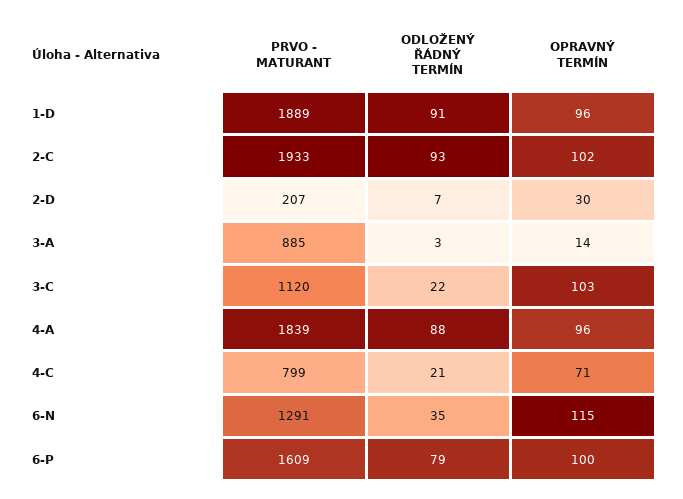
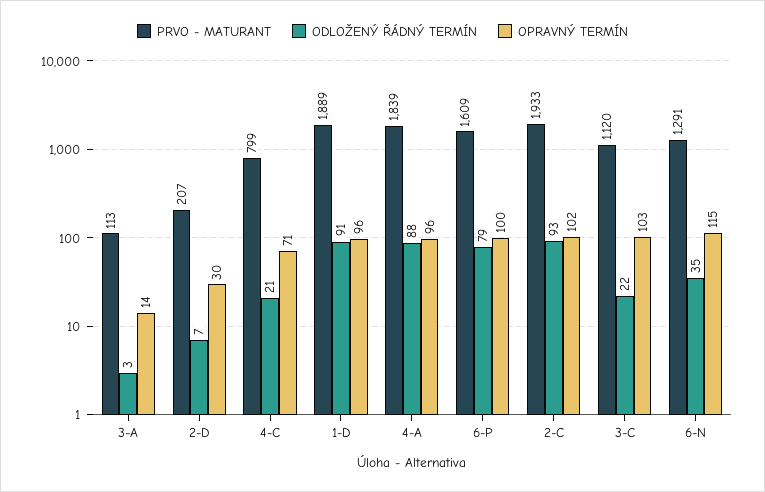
  {
    "PRVO - MATURANT": {
      "1-D": 1889,
      "2-C": 1933,
      "2-D": 207,
-     "3-A": 885,
+     "3-A": 113,
      "3-C": 1120,
      "4-A": 1839,
      "4-C": 799,
      "6-N": 1291,
      "6-P": 1609
    },
    "ODLOŽENÝ ŘÁDNÝ TERMÍN": {
      "1-D": 91,
      "2-C": 93,
      "2-D": 7,
      "3-A": 3,
      "3-C": 22,
      "4-A": 88,
      "4-C": 21,
      "6-N": 35,
      "6-P": 79
    },
    "OPRAVNÝ TERMÍN": {
      "1-D": 96,
      "2-C": 102,
      "2-D": 30,
      "3-A": 14,
      "3-C": 103,
      "4-A": 96,
      "4-C": 71,
      "6-N": 115,
      "6-P": 100
    }
  }

